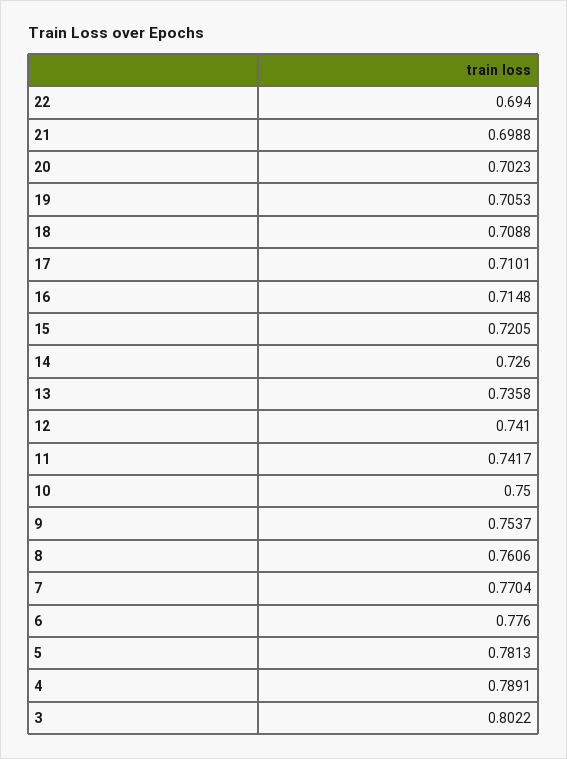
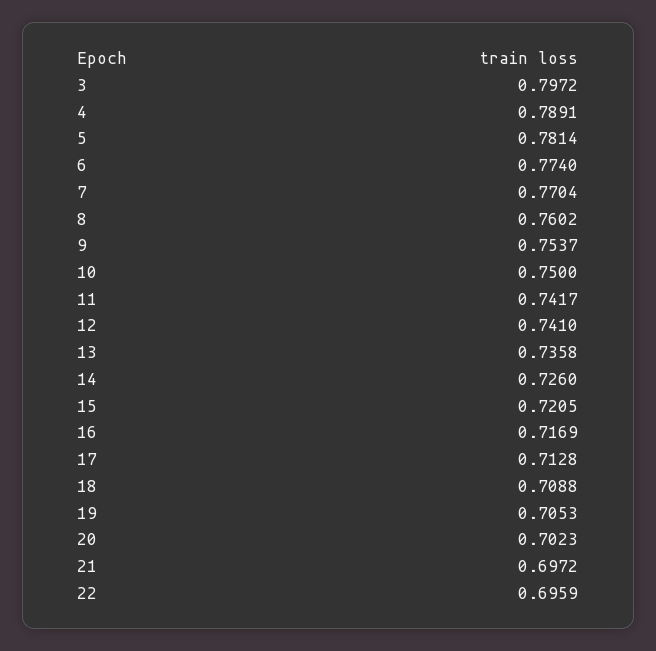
  {
-   "22": 0.694,
+   "22": 0.6959,
-   "21": 0.6988,
+   "21": 0.6972,
    "20": 0.7023,
    "19": 0.7053,
    "18": 0.7088,
-   "17": 0.7101,
+   "17": 0.7128,
-   "16": 0.7148,
+   "16": 0.7169,
    "15": 0.7205,
    "14": 0.726,
    "13": 0.7358,
    "12": 0.741,
    "11": 0.7417,
    "10": 0.75,
    "9": 0.7537,
-   "8": 0.7606,
+   "8": 0.7602,
    "7": 0.7704,
-   "6": 0.776,
+   "6": 0.774,
-   "5": 0.7813,
+   "5": 0.7814,
    "4": 0.7891,
-   "3": 0.8022
+   "3": 0.7972
  }

